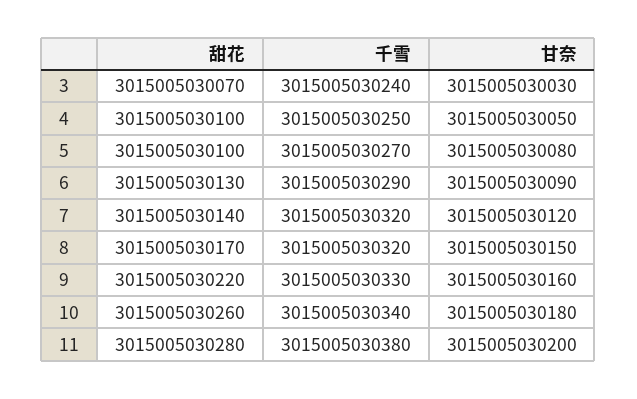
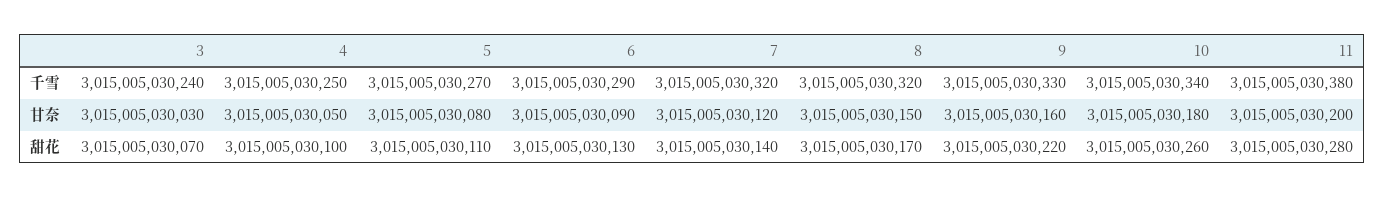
  {
    "甜花": {
      "3": 3015005030070,
      "4": 3015005030100,
-     "5": 3015005030100,
+     "5": 3015005030110,
      "6": 3015005030130,
      "7": 3015005030140,
      "8": 3015005030170,
      "9": 3015005030220,
      "10": 3015005030260,
      "11": 3015005030280
    },
    "千雪": {
      "3": 3015005030240,
      "4": 3015005030250,
      "5": 3015005030270,
      "6": 3015005030290,
      "7": 3015005030320,
      "8": 3015005030320,
      "9": 3015005030330,
      "10": 3015005030340,
      "11": 3015005030380
    },
    "甘奈": {
      "3": 3015005030030,
      "4": 3015005030050,
      "5": 3015005030080,
      "6": 3015005030090,
      "7": 3015005030120,
      "8": 3015005030150,
      "9": 3015005030160,
      "10": 3015005030180,
      "11": 3015005030200
    }
  }

